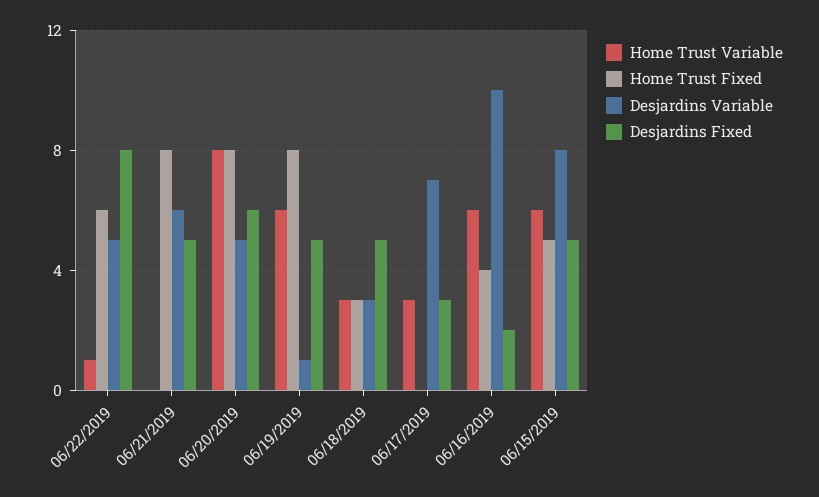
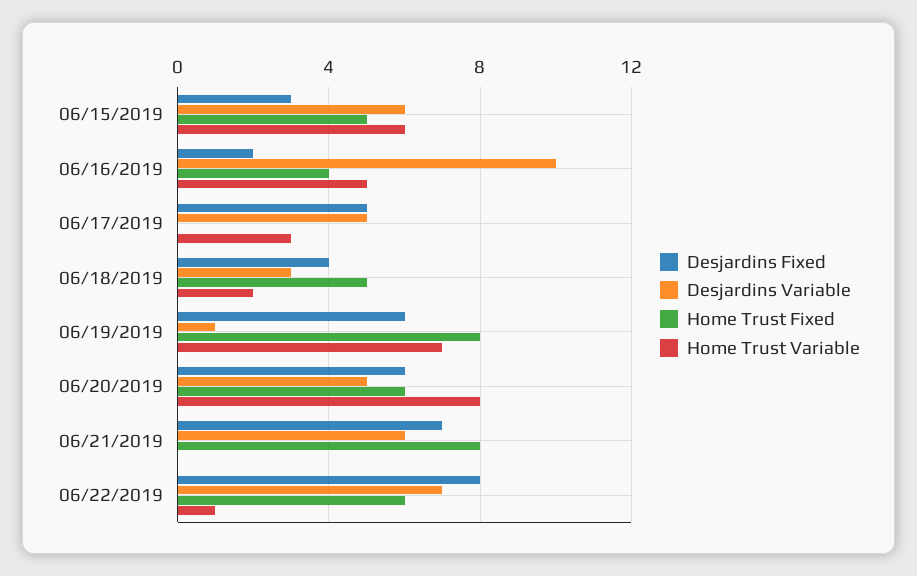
  {
    "Home Trust Variable": {
      "06/22/2019": 1,
      "06/21/2019": 0,
      "06/20/2019": 8,
-     "06/19/2019": 6,
+     "06/19/2019": 7,
-     "06/18/2019": 3,
+     "06/18/2019": 2,
      "06/17/2019": 3,
-     "06/16/2019": 6,
+     "06/16/2019": 5,
      "06/15/2019": 6
    },
    "Home Trust Fixed": {
      "06/22/2019": 6,
      "06/21/2019": 8,
-     "06/20/2019": 8,
+     "06/20/2019": 6,
      "06/19/2019": 8,
-     "06/18/2019": 3,
+     "06/18/2019": 5,
      "06/17/2019": 0,
      "06/16/2019": 4,
      "06/15/2019": 5
    },
    "Desjardins Variable": {
-     "06/22/2019": 5,
+     "06/22/2019": 7,
      "06/21/2019": 6,
      "06/20/2019": 5,
      "06/19/2019": 1,
      "06/18/2019": 3,
-     "06/17/2019": 7,
+     "06/17/2019": 5,
      "06/16/2019": 10,
-     "06/15/2019": 8
+     "06/15/2019": 6
    },
    "Desjardins Fixed": {
      "06/22/2019": 8,
-     "06/21/2019": 5,
+     "06/21/2019": 7,
      "06/20/2019": 6,
-     "06/19/2019": 5,
+     "06/19/2019": 6,
-     "06/18/2019": 5,
+     "06/18/2019": 4,
-     "06/17/2019": 3,
+     "06/17/2019": 5,
      "06/16/2019": 2,
-     "06/15/2019": 5
+     "06/15/2019": 3
    }
  }

